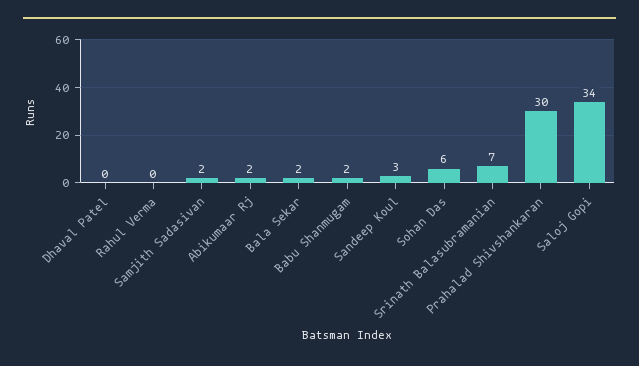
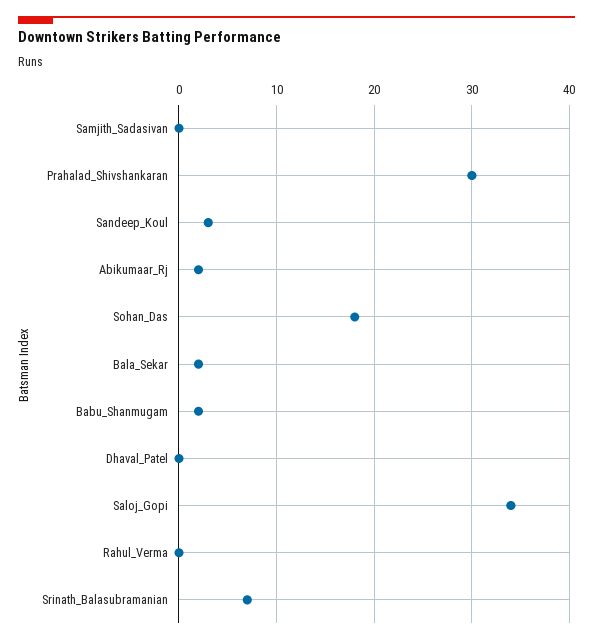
  {
    "Dhaval Patel": 0,
    "Rahul Verma": 0,
-   "Samjith Sadasivan": 2,
+   "Samjith Sadasivan": 0,
    "Abikumaar Rj": 2,
    "Bala Sekar": 2,
    "Babu Shanmugam": 2,
    "Sandeep Koul": 3,
-   "Sohan Das": 6,
+   "Sohan Das": 18,
    "Srinath Balasubramanian": 7,
    "Prahalad Shivshankaran": 30,
    "Saloj Gopi": 34
  }

